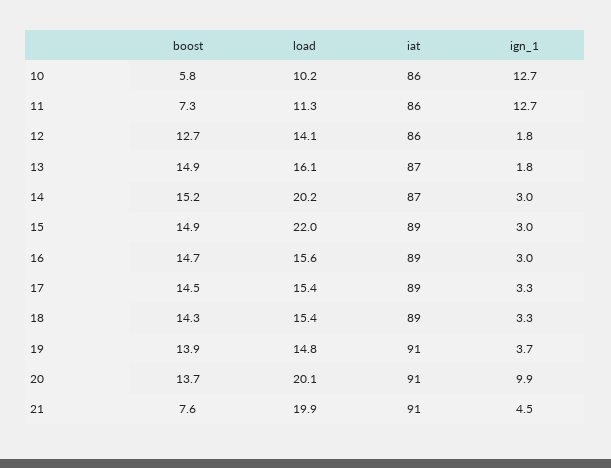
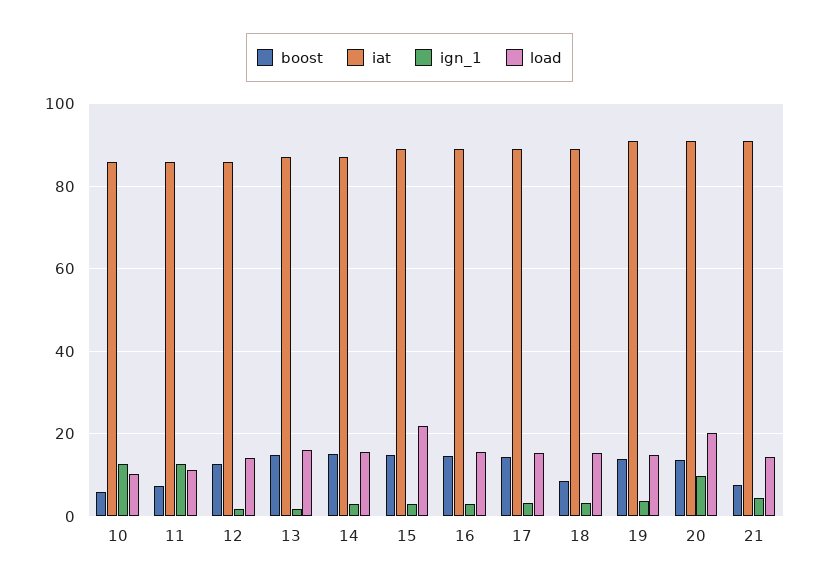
  {
    "boost": {
      "10": 5.8,
      "11": 7.3,
      "12": 12.7,
      "13": 14.9,
      "14": 15.2,
      "15": 14.9,
      "16": 14.7,
      "17": 14.5,
-     "18": 14.3,
+     "18": 8,
      "19": 13.9,
      "20": 13.7,
      "21": 7.6
    },
    "load": {
      "10": 10.2,
      "11": 11.3,
      "12": 14.1,
      "13": 16.1,
-     "14": 20.2,
+     "14": 16,
      "15": 22,
      "16": 15.6,
      "17": 15.4,
      "18": 15.4,
      "19": 14.8,
      "20": 20.1,
-     "21": 19.9
+     "21": 14
    },
    "iat": {
      "10": 86,
      "11": 86,
      "12": 86,
      "13": 87,
      "14": 87,
      "15": 89,
      "16": 89,
      "17": 89,
      "18": 89,
      "19": 91,
      "20": 91,
      "21": 91
    },
    "ign_1": {
      "10": 12.7,
      "11": 12.7,
      "12": 1.8,
      "13": 1.8,
      "14": 3,
      "15": 3,
      "16": 3,
      "17": 3.3,
      "18": 3.3,
      "19": 3.7,
      "20": 9.9,
      "21": 4.5
    }
  }

